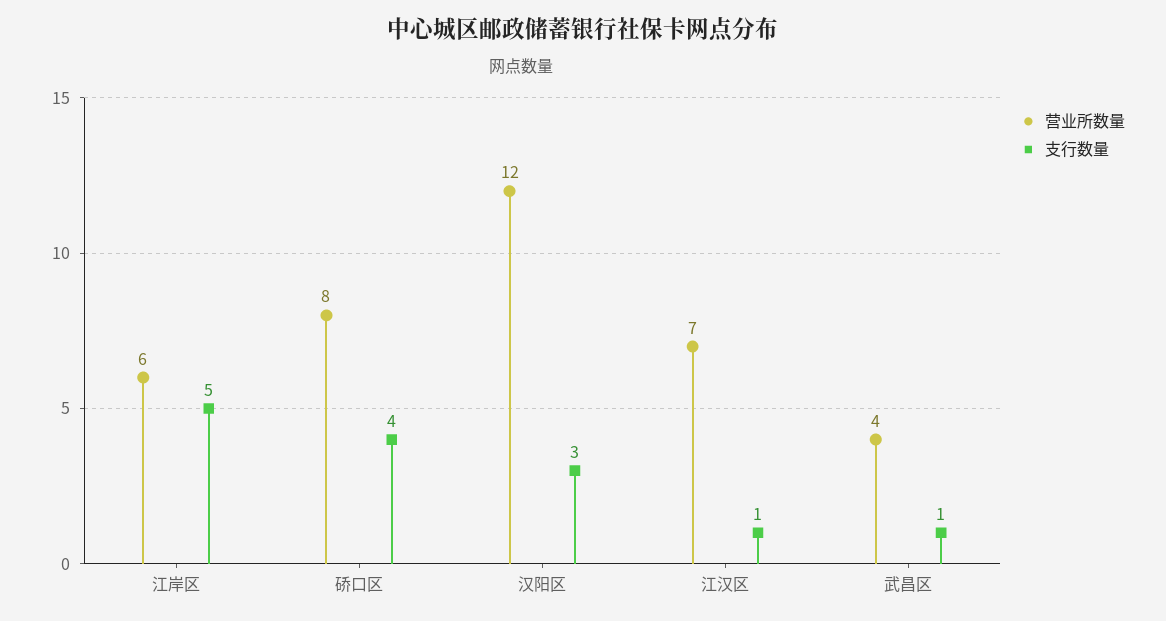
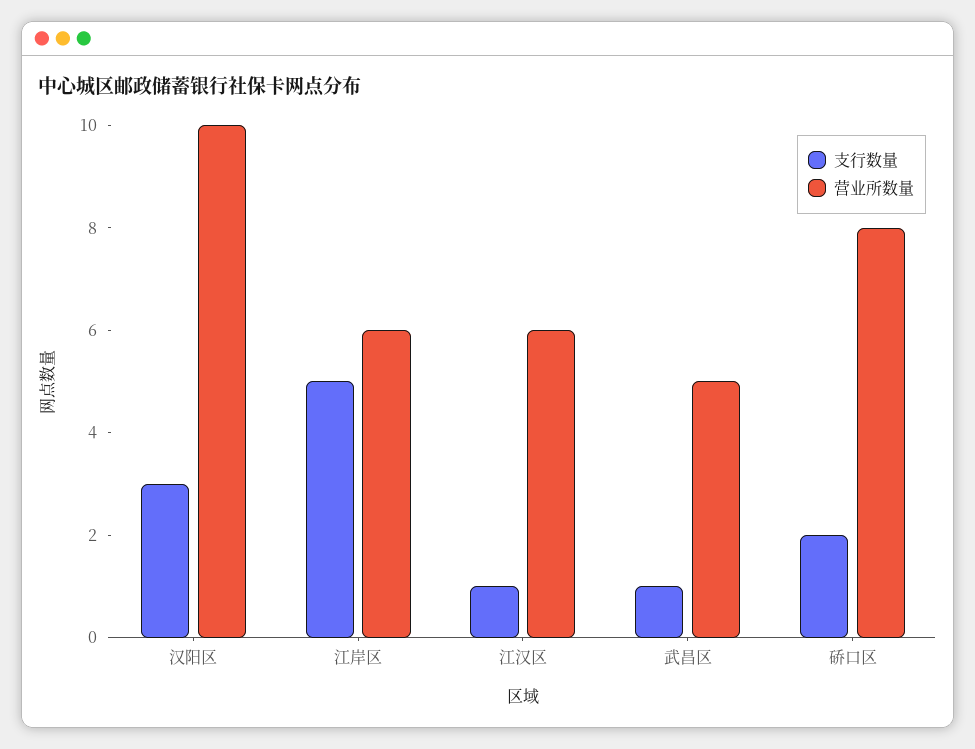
  {
    "营业所数量": {
      "江岸区": 6,
      "硚口区": 8,
-     "汉阳区": 12,
+     "汉阳区": 10,
-     "江汉区": 7,
+     "江汉区": 6,
-     "武昌区": 4
+     "武昌区": 5
    },
    "支行数量": {
      "江岸区": 5,
-     "硚口区": 4,
+     "硚口区": 2,
      "汉阳区": 3,
      "江汉区": 1,
      "武昌区": 1
    }
  }

